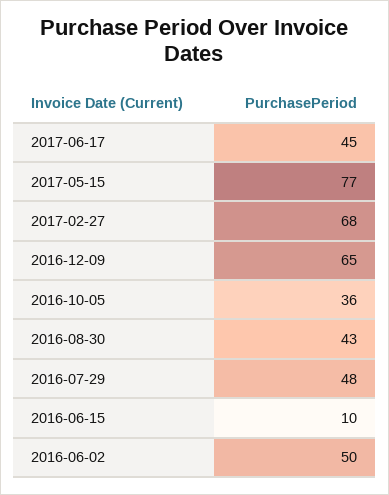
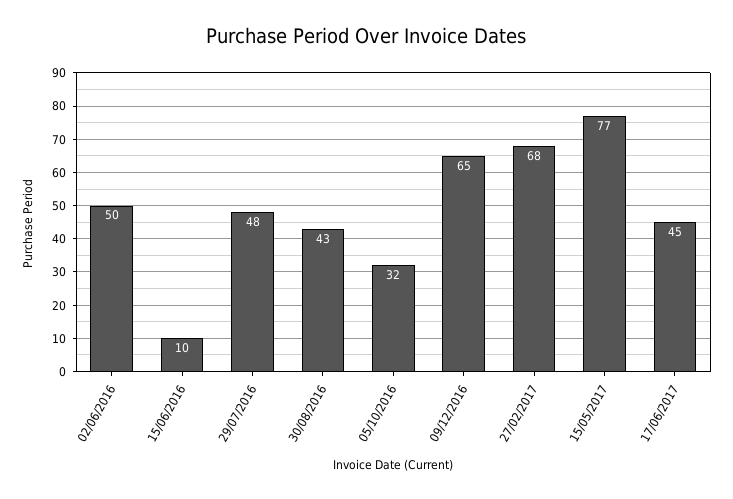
  {
    "2017-06-17": 45,
    "2017-05-15": 77,
    "2017-02-27": 68,
    "2016-12-09": 65,
-   "2016-10-05": 36,
+   "2016-10-05": 32,
    "2016-08-30": 43,
    "2016-07-29": 48,
    "2016-06-15": 10,
    "2016-06-02": 50
  }

